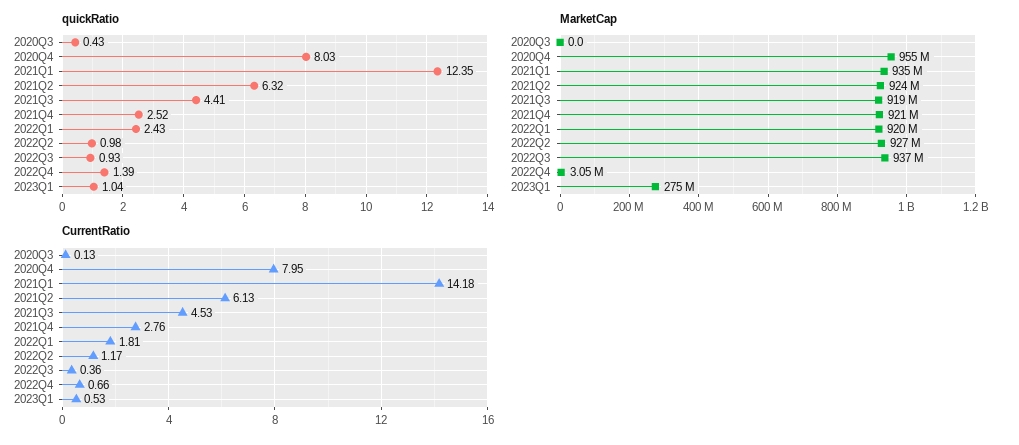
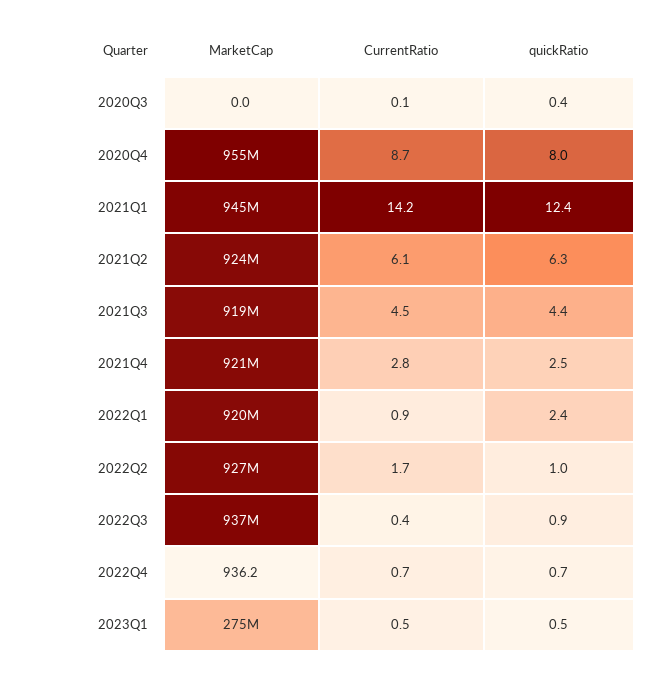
  {
    "quickRatio": {
      "2020Q3": 0.43,
      "2020Q4": 8.03,
      "2021Q1": 12.35,
      "2021Q2": 6.32,
      "2021Q3": 4.41,
      "2021Q4": 2.52,
      "2022Q1": 2.43,
      "2022Q2": 0.98,
      "2022Q3": 0.93,
-     "2022Q4": 1.39,
+     "2022Q4": 0.7,
-     "2023Q1": 1.04
+     "2023Q1": 0.5
    },
    "MarketCap": {
      "2020Q3": 0,
      "2020Q4": 955000000,
-     "2021Q1": 935000000,
+     "2021Q1": 945000000,
      "2021Q2": 924000000,
      "2021Q3": 919000000,
      "2021Q4": 921000000,
      "2022Q1": 920000000,
      "2022Q2": 927000000,
      "2022Q3": 937000000,
-     "2022Q4": 3050000,
+     "2022Q4": 936.2,
      "2023Q1": 275000000
    },
    "CurrentRatio": {
      "2020Q3": 0.13,
-     "2020Q4": 7.95,
+     "2020Q4": 8.7,
      "2021Q1": 14.18,
      "2021Q2": 6.13,
      "2021Q3": 4.53,
      "2021Q4": 2.76,
-     "2022Q1": 1.81,
+     "2022Q1": 0.9,
-     "2022Q2": 1.17,
+     "2022Q2": 1.7,
      "2022Q3": 0.36,
      "2022Q4": 0.66,
      "2023Q1": 0.53
    }
  }

